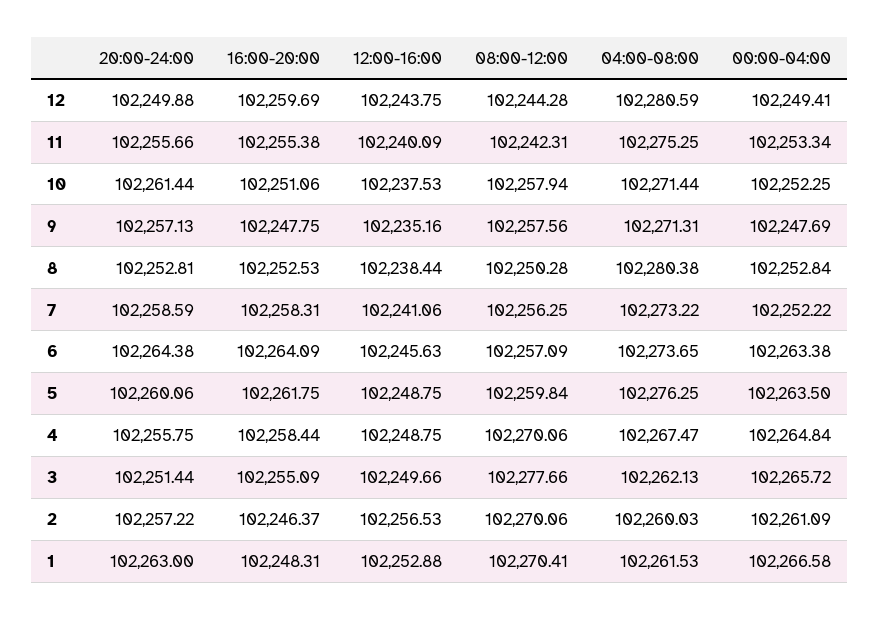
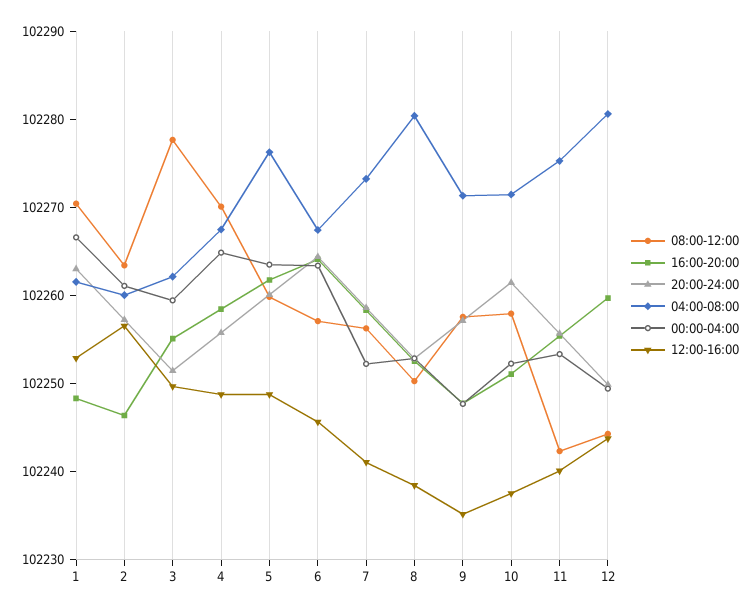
  {
    "20:00-24:00": {
      "12": 102249.88,
      "11": 102255.66,
      "10": 102261.44,
      "9": 102257.13,
      "8": 102252.81,
      "7": 102258.59,
      "6": 102264.38,
      "5": 102260.06,
      "4": 102255.75,
      "3": 102251.44,
      "2": 102257.22,
      "1": 102263
    },
    "16:00-20:00": {
      "12": 102259.69,
      "11": 102255.38,
      "10": 102251.06,
      "9": 102247.75,
      "8": 102252.53,
      "7": 102258.31,
      "6": 102264.09,
      "5": 102261.75,
      "4": 102258.44,
      "3": 102255.09,
      "2": 102246.37,
      "1": 102248.31
    },
    "12:00-16:00": {
      "12": 102243.75,
      "11": 102240.09,
      "10": 102237.53,
      "9": 102235.16,
      "8": 102238.44,
      "7": 102241.06,
      "6": 102245.63,
      "5": 102248.75,
      "4": 102248.75,
      "3": 102249.66,
      "2": 102256.53,
      "1": 102252.88
    },
    "08:00-12:00": {
      "12": 102244.28,
      "11": 102242.31,
      "10": 102257.94,
      "9": 102257.56,
      "8": 102250.28,
      "7": 102256.25,
      "6": 102257.09,
      "5": 102259.84,
      "4": 102270.06,
      "3": 102277.66,
-     "2": 102270.06,
+     "2": 102264,
      "1": 102270.41
    },
    "04:00-08:00": {
      "12": 102280.59,
      "11": 102275.25,
      "10": 102271.44,
      "9": 102271.31,
      "8": 102280.38,
      "7": 102273.22,
-     "6": 102273.65,
+     "6": 102268,
      "5": 102276.25,
      "4": 102267.47,
      "3": 102262.13,
      "2": 102260.03,
      "1": 102261.53
    },
    "00:00-04:00": {
      "12": 102249.41,
      "11": 102253.34,
      "10": 102252.25,
      "9": 102247.69,
      "8": 102252.84,
      "7": 102252.22,
      "6": 102263.38,
      "5": 102263.5,
      "4": 102264.84,
-     "3": 102265.72,
+     "3": 102260,
      "2": 102261.09,
      "1": 102266.58
    }
  }

